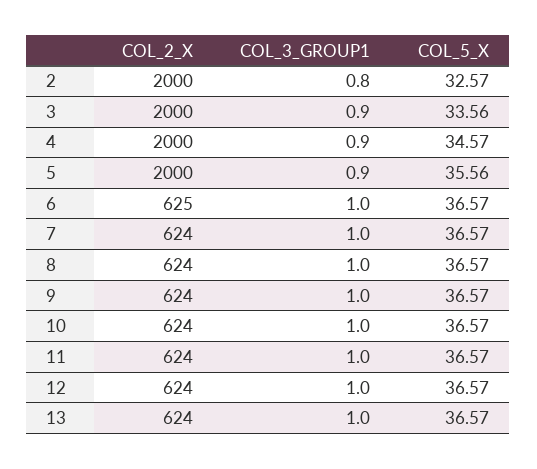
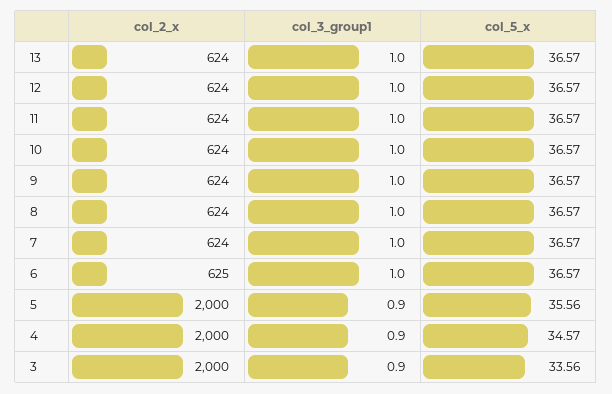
  {
    "COL_2_X": {
-     "2": 2000,
      "3": 2000,
      "4": 2000,
      "5": 2000,
      "6": 625,
      "7": 624,
      "8": 624,
      "9": 624,
      "10": 624,
      "11": 624,
      "12": 624,
      "13": 624
    },
    "COL_3_GROUP1": {
-     "2": 0.8,
      "3": 0.9,
      "4": 0.9,
      "5": 0.9,
      "6": 1,
      "7": 1,
      "8": 1,
      "9": 1,
      "10": 1,
      "11": 1,
      "12": 1,
      "13": 1
    },
    "COL_5_X": {
-     "2": 32.57,
      "3": 33.56,
      "4": 34.57,
      "5": 35.56,
      "6": 36.57,
      "7": 36.57,
      "8": 36.57,
      "9": 36.57,
      "10": 36.57,
      "11": 36.57,
      "12": 36.57,
      "13": 36.57
    }
  }

